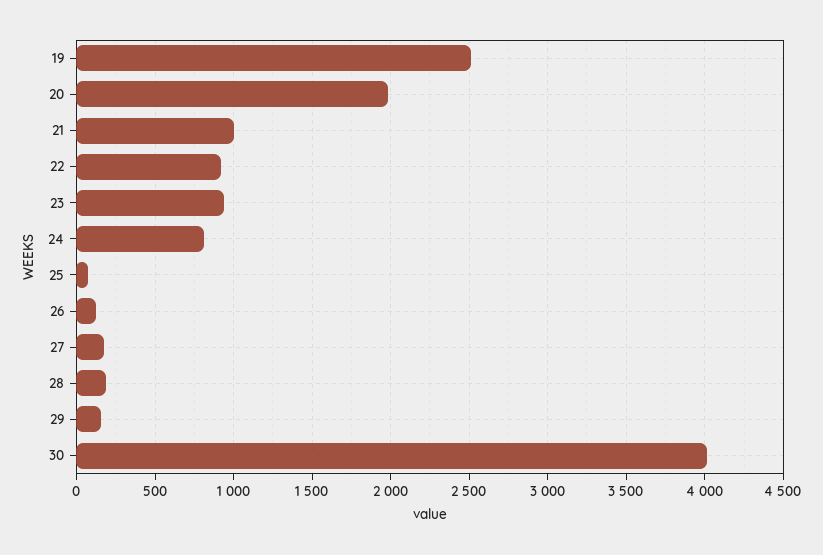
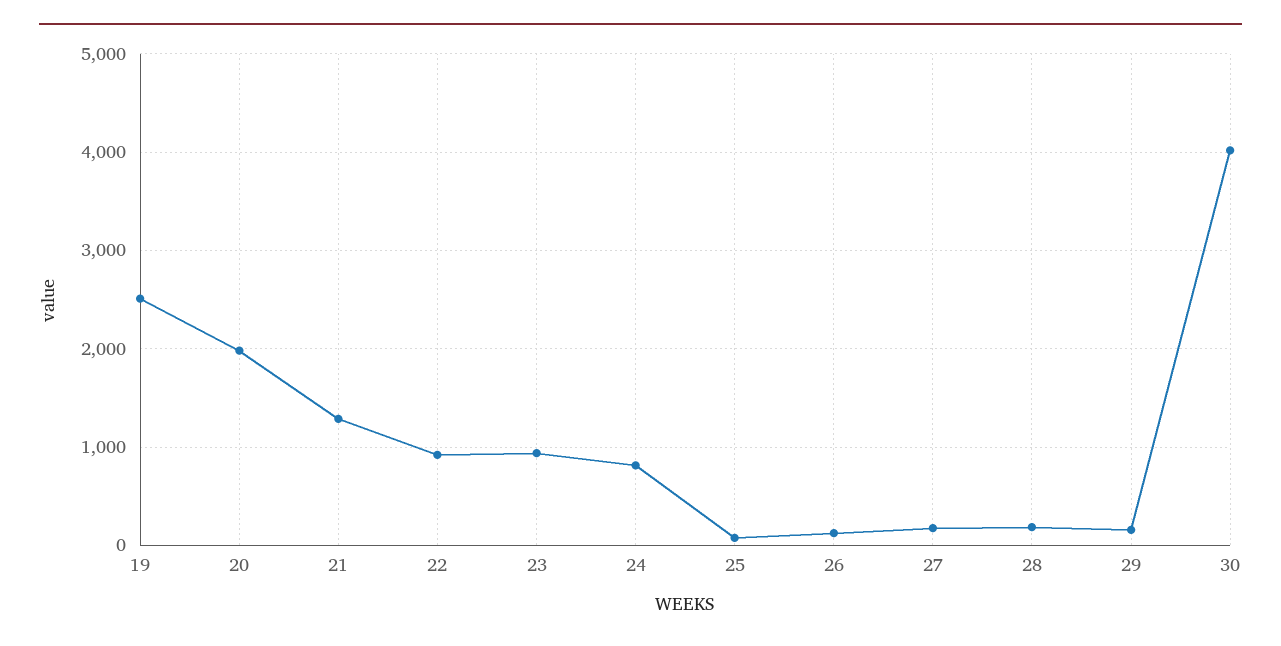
  {
    "19": 2500,
    "20": 2000,
-   "21": 1000,
+   "21": 1300,
    "22": 900,
    "23": 950,
    "24": 800,
    "25": 100,
    "26": 100,
    "27": 150,
    "28": 200,
    "29": 150,
    "30": 4000
  }

